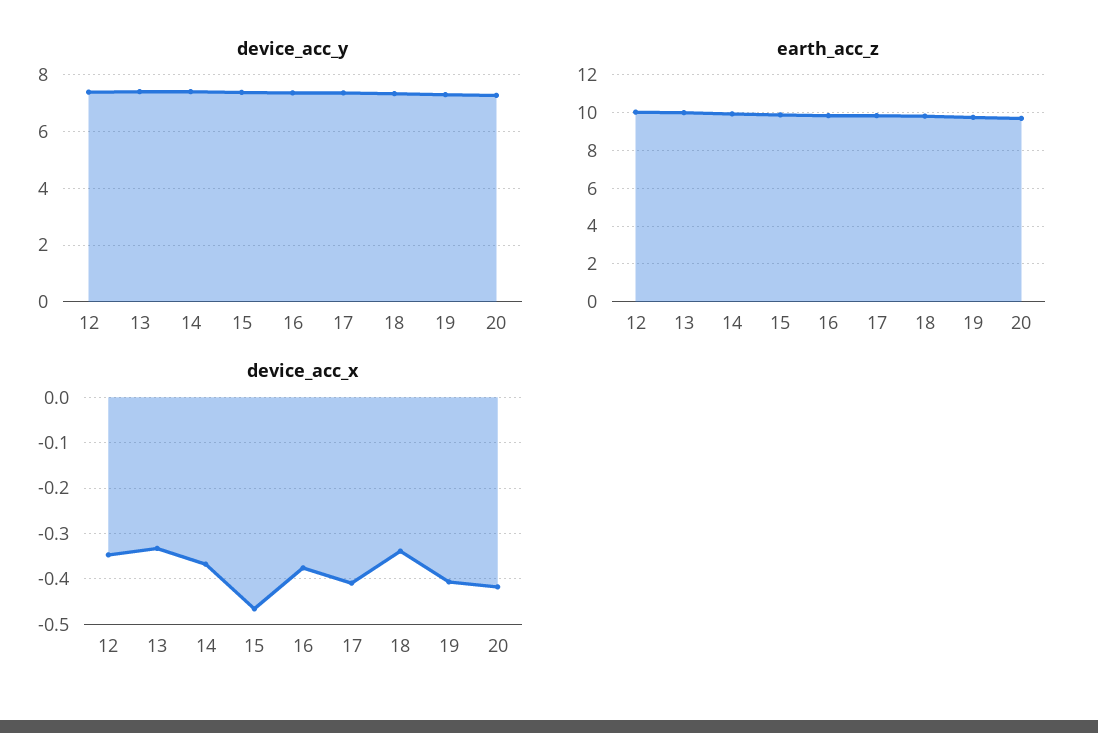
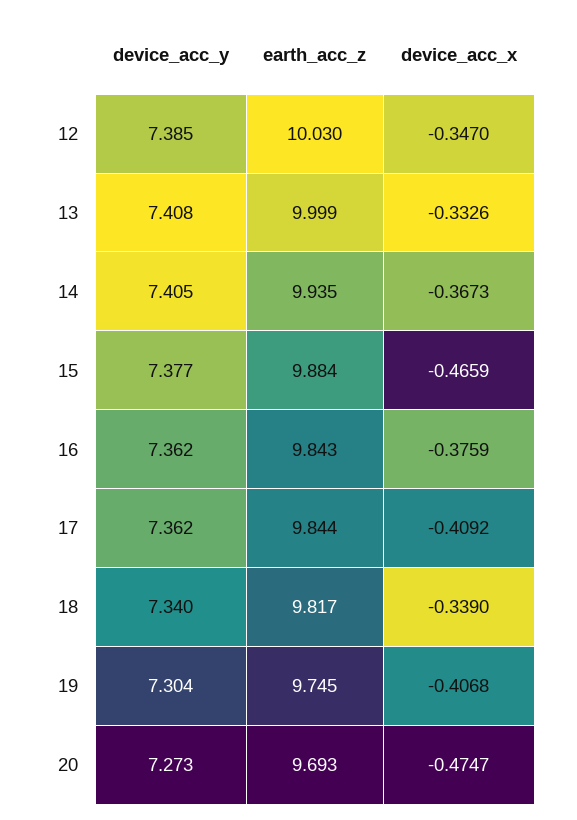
  {
    "device_acc_y": {
      "12": 7.385,
      "13": 7.408,
      "14": 7.405,
      "15": 7.377,
      "16": 7.362,
      "17": 7.362,
      "18": 7.34,
      "19": 7.304,
      "20": 7.273
    },
    "earth_acc_z": {
      "12": 10.03,
      "13": 9.999,
      "14": 9.935,
      "15": 9.884,
      "16": 9.843,
      "17": 9.844,
      "18": 9.817,
      "19": 9.745,
      "20": 9.693
    },
    "device_acc_x": {
      "12": -0.347,
      "13": -0.3326,
      "14": -0.3673,
      "15": -0.4659,
      "16": -0.3759,
      "17": -0.4092,
      "18": -0.339,
      "19": -0.4068,
-     "20": -0.42
+     "20": -0.4747
    }
  }

